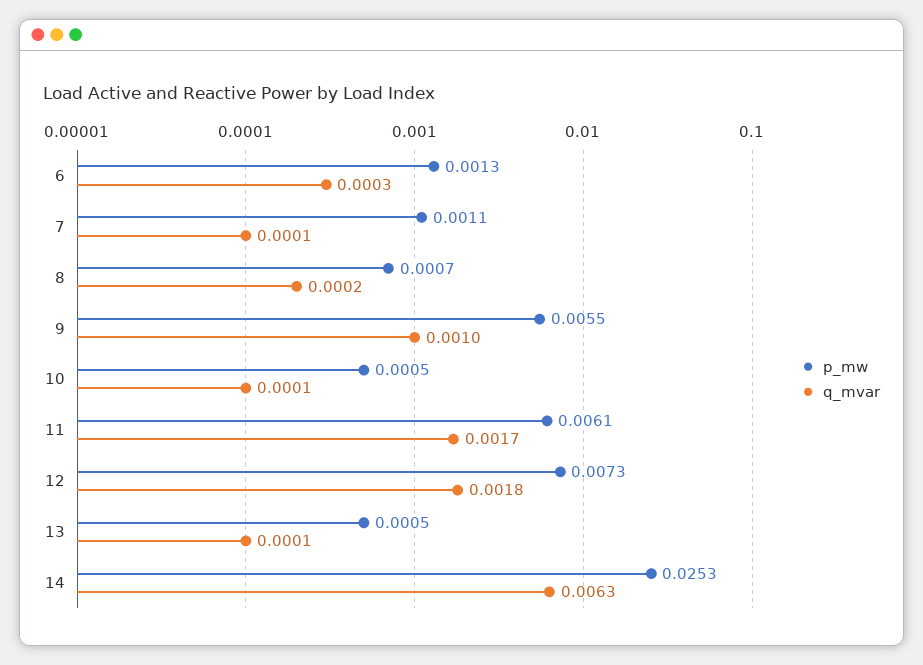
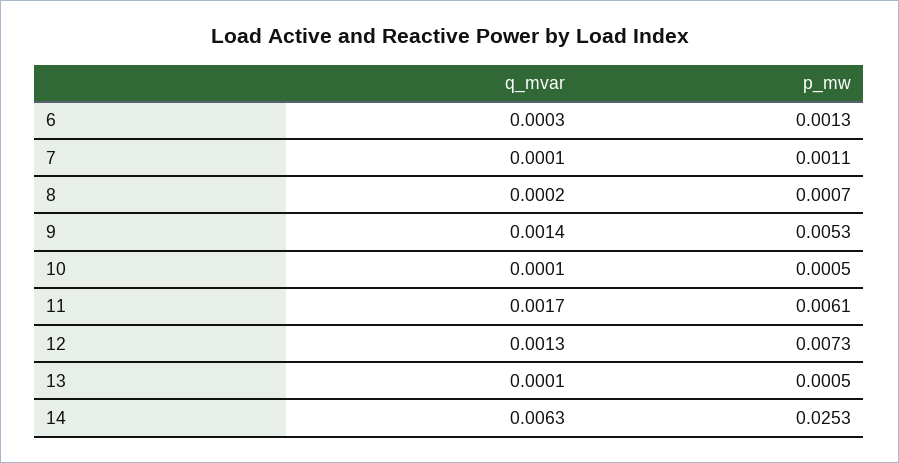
  {
    "p_mw": {
      "6": 0.0013,
      "7": 0.0011,
      "8": 0.0007,
-     "9": 0.0055,
+     "9": 0.0053,
      "10": 0.0005,
      "11": 0.0061,
      "12": 0.0073,
      "13": 0.0005,
      "14": 0.0253
    },
    "q_mvar": {
      "6": 0.0003,
      "7": 0.0001,
      "8": 0.0002,
-     "9": 0.001,
+     "9": 0.0014,
      "10": 0.0001,
      "11": 0.0017,
-     "12": 0.0018,
+     "12": 0.0013,
      "13": 0.0001,
      "14": 0.0063
    }
  }

